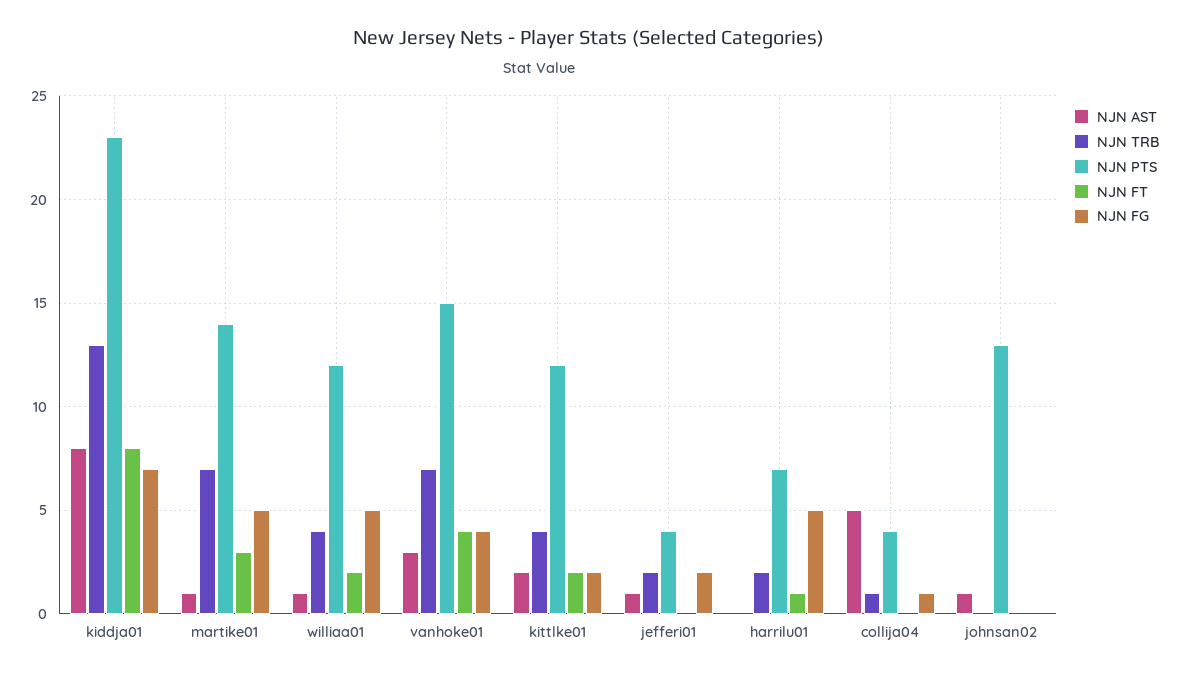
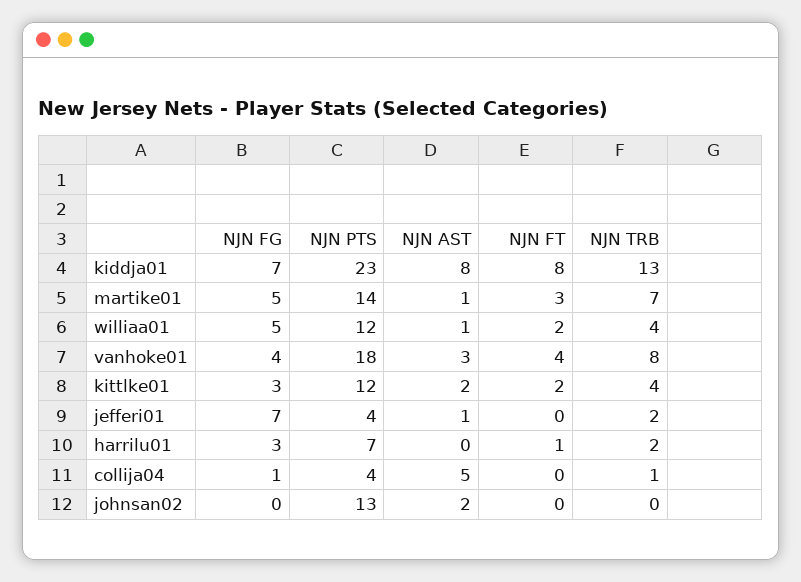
  {
    "NJN AST": {
      "kiddja01": 8,
      "martike01": 1,
      "williaa01": 1,
      "vanhoke01": 3,
      "kittlke01": 2,
      "jefferi01": 1,
      "harrilu01": 0,
      "collija04": 5,
-     "johnsan02": 1
+     "johnsan02": 2
    },
    "NJN TRB": {
      "kiddja01": 13,
      "martike01": 7,
      "williaa01": 4,
-     "vanhoke01": 7,
+     "vanhoke01": 8,
      "kittlke01": 4,
      "jefferi01": 2,
      "harrilu01": 2,
      "collija04": 1,
      "johnsan02": 0
    },
    "NJN PTS": {
      "kiddja01": 23,
      "martike01": 14,
      "williaa01": 12,
-     "vanhoke01": 15,
+     "vanhoke01": 18,
      "kittlke01": 12,
      "jefferi01": 4,
      "harrilu01": 7,
      "collija04": 4,
      "johnsan02": 13
    },
    "NJN FT": {
      "kiddja01": 8,
      "martike01": 3,
      "williaa01": 2,
      "vanhoke01": 4,
      "kittlke01": 2,
      "jefferi01": 0,
      "harrilu01": 1,
      "collija04": 0,
      "johnsan02": 0
    },
    "NJN FG": {
      "kiddja01": 7,
      "martike01": 5,
      "williaa01": 5,
      "vanhoke01": 4,
-     "kittlke01": 2,
+     "kittlke01": 3,
-     "jefferi01": 2,
+     "jefferi01": 7,
-     "harrilu01": 5,
+     "harrilu01": 3,
      "collija04": 1,
      "johnsan02": 0
    }
  }

